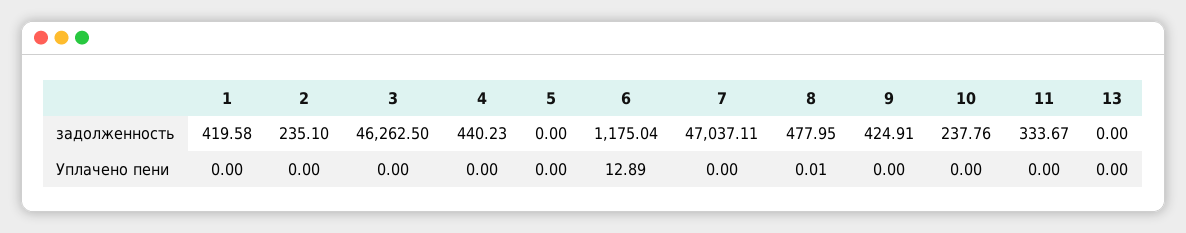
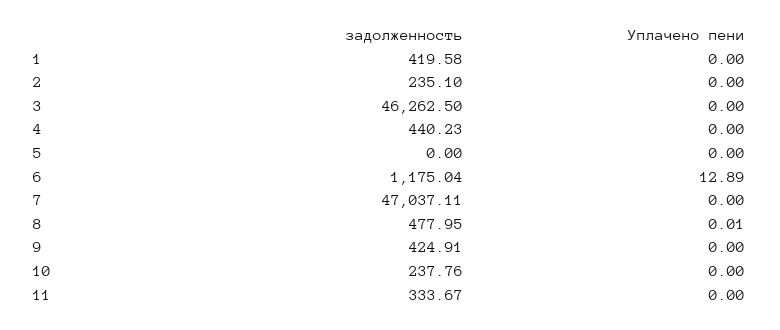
  {
    "1": {
      "задолженность": 419.58,
      "Уплачено пени": 0
    },
    "2": {
      "задолженность": 235.1,
      "Уплачено пени": 0
    },
    "3": {
      "задолженность": 46262.5,
      "Уплачено пени": 0
    },
    "4": {
      "задолженность": 440.23,
      "Уплачено пени": 0
    },
    "5": {
      "задолженность": 0,
      "Уплачено пени": 0
    },
    "6": {
      "задолженность": 1175.04,
      "Уплачено пени": 12.89
    },
    "7": {
      "задолженность": 47037.11,
      "Уплачено пени": 0
    },
    "8": {
      "задолженность": 477.95,
      "Уплачено пени": 0.01
    },
    "9": {
      "задолженность": 424.91,
      "Уплачено пени": 0
    },
    "10": {
      "задолженность": 237.76,
      "Уплачено пени": 0
    },
    "11": {
      "задолженность": 333.67,
      "Уплачено пени": 0
-   },
+   }
-   "13": {
-     "задолженность": 0,
-     "Уплачено пени": 0
-   }
  }

